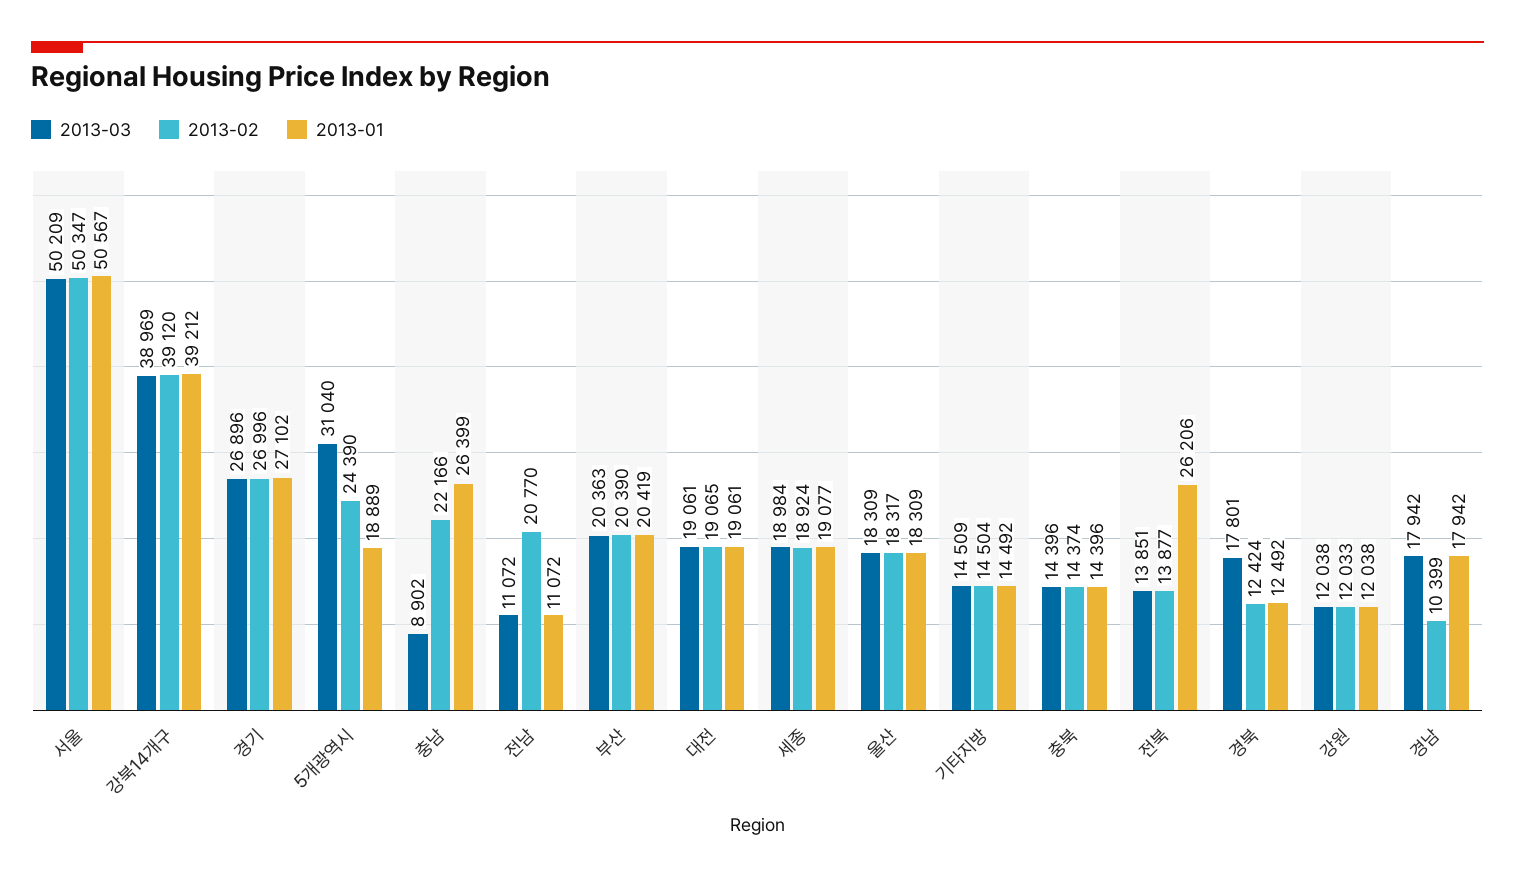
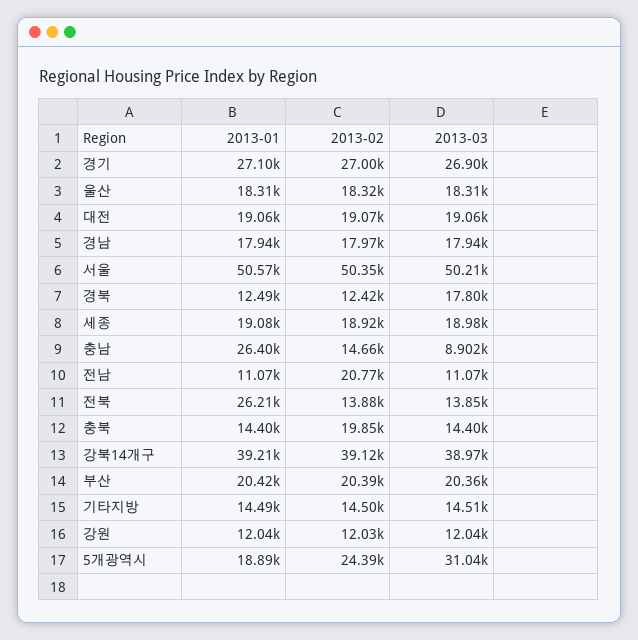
  {
    "2013-03": {
      "서울": 50209,
      "강북14개구": 38969,
      "경기": 26896,
      "5개광역시": 31040,
      "충남": 8902,
      "전남": 11072,
      "부산": 20363,
      "대전": 19061,
      "세종": 18984,
      "울산": 18309,
      "기타지방": 14509,
      "충북": 14396,
      "전북": 13851,
      "경북": 17801,
      "강원": 12038,
      "경남": 17942
    },
    "2013-02": {
      "서울": 50347,
      "강북14개구": 39120,
      "경기": 26996,
      "5개광역시": 24390,
-     "충남": 22166,
+     "충남": 14660,
      "전남": 20770,
      "부산": 20390,
      "대전": 19065,
      "세종": 18924,
      "울산": 18317,
      "기타지방": 14504,
-     "충북": 14374,
+     "충북": 19850,
      "전북": 13877,
      "경북": 12424,
      "강원": 12033,
-     "경남": 10399
+     "경남": 17970
    },
    "2013-01": {
      "서울": 50567,
      "강북14개구": 39212,
      "경기": 27102,
      "5개광역시": 18889,
      "충남": 26399,
      "전남": 11072,
      "부산": 20419,
      "대전": 19061,
      "세종": 19077,
      "울산": 18309,
      "기타지방": 14492,
      "충북": 14396,
      "전북": 26206,
      "경북": 12492,
      "강원": 12038,
      "경남": 17942
    }
  }

